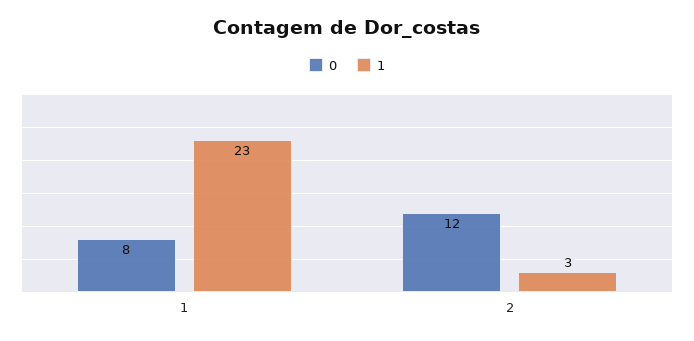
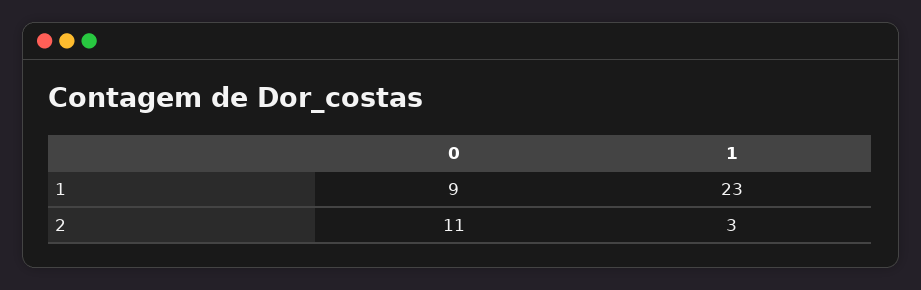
  {
    "0": {
-     "1": 8,
+     "1": 9,
-     "2": 12
+     "2": 11
    },
    "1": {
      "1": 23,
      "2": 3
    }
  }

